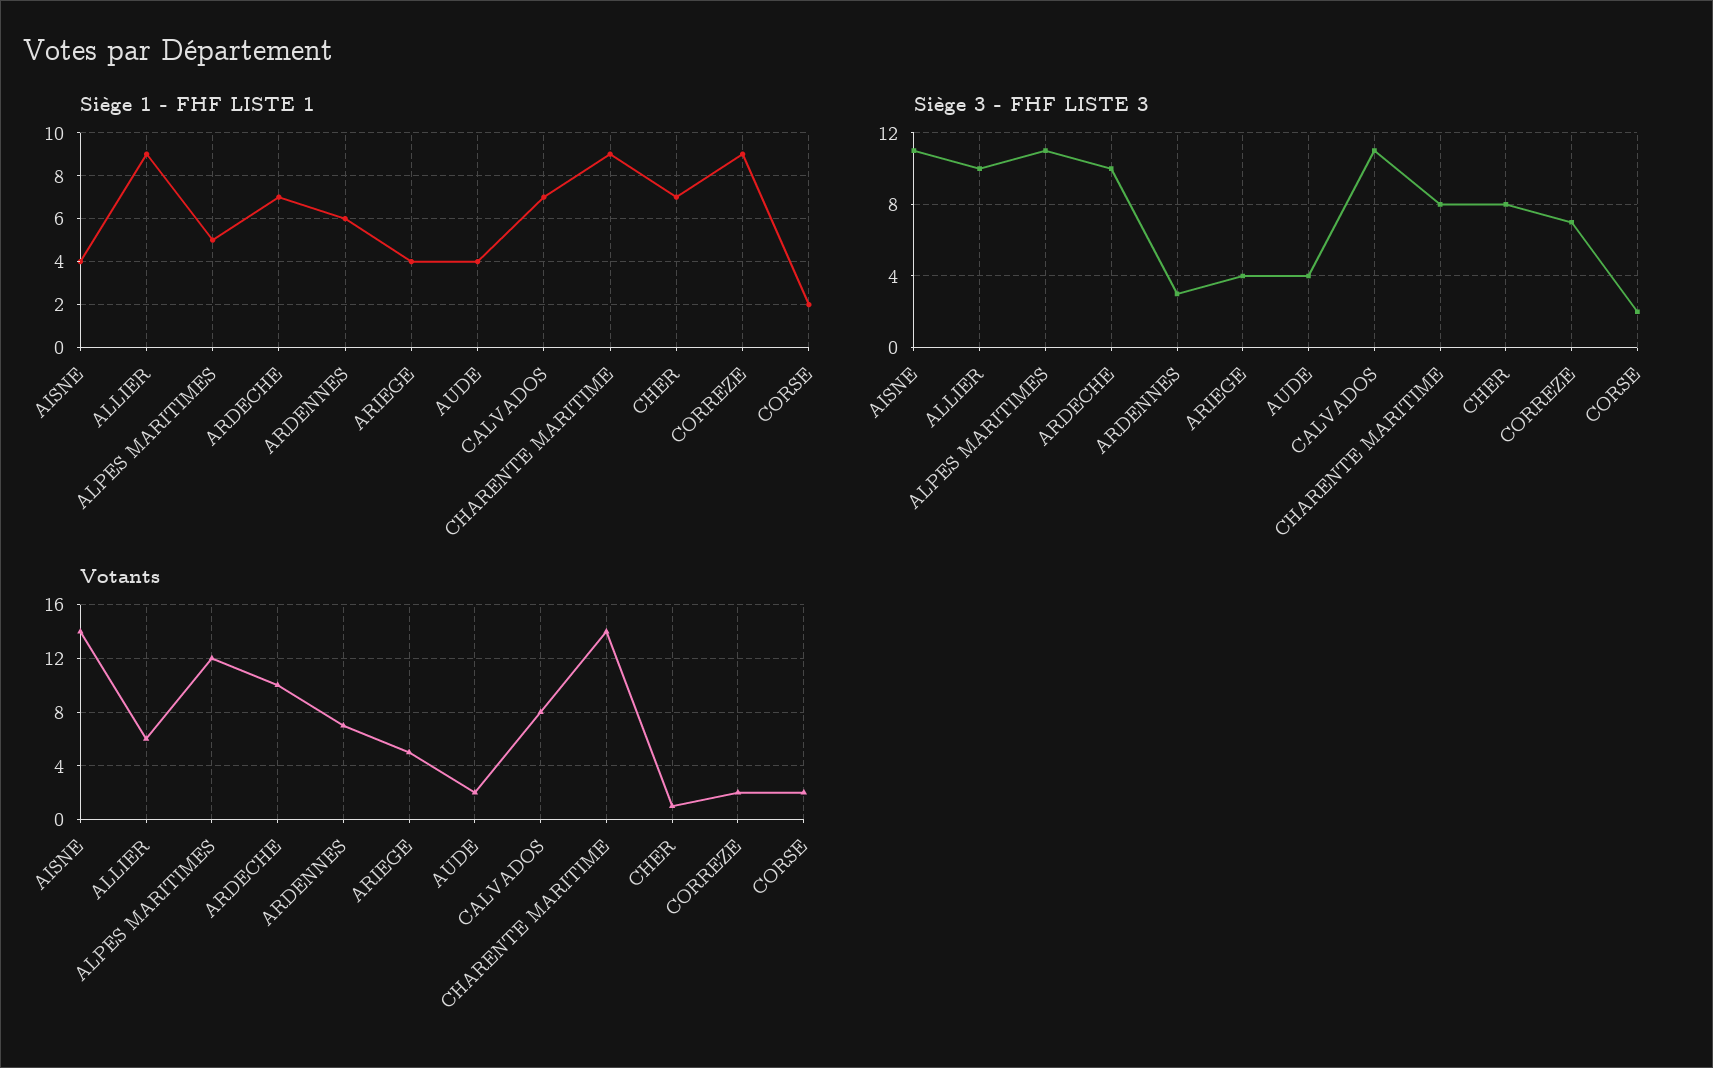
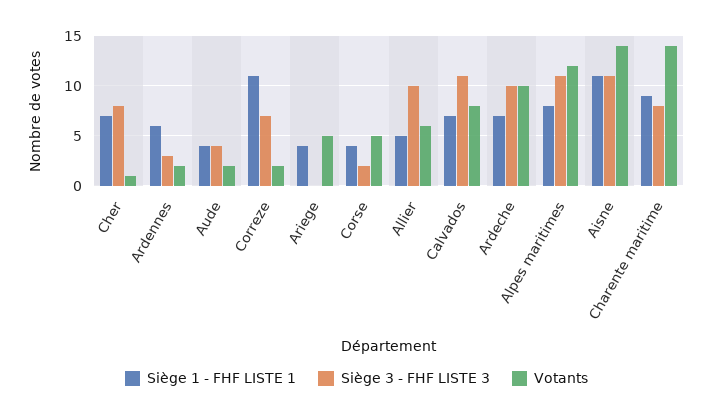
  {
    "Siège 1 - FHF LISTE 1": {
-     "AISNE": 4,
+     "AISNE": 11,
-     "ALLIER": 9,
+     "ALLIER": 5,
-     "ALPES MARITIMES": 5,
+     "ALPES MARITIMES": 8,
      "ARDECHE": 7,
      "ARDENNES": 6,
      "ARIEGE": 4,
      "AUDE": 4,
      "CALVADOS": 7,
      "CHARENTE MARITIME": 9,
      "CHER": 7,
-     "CORREZE": 9,
+     "CORREZE": 11,
-     "CORSE": 2
+     "CORSE": 4
    },
    "Siège 3 - FHF LISTE 3": {
      "AISNE": 11,
      "ALLIER": 10,
      "ALPES MARITIMES": 11,
      "ARDECHE": 10,
      "ARDENNES": 3,
-     "ARIEGE": 4,
+     "ARIEGE": 0,
      "AUDE": 4,
      "CALVADOS": 11,
      "CHARENTE MARITIME": 8,
      "CHER": 8,
      "CORREZE": 7,
      "CORSE": 2
    },
    "Votants": {
      "AISNE": 14,
      "ALLIER": 6,
      "ALPES MARITIMES": 12,
      "ARDECHE": 10,
-     "ARDENNES": 7,
+     "ARDENNES": 2,
      "ARIEGE": 5,
      "AUDE": 2,
      "CALVADOS": 8,
      "CHARENTE MARITIME": 14,
      "CHER": 1,
      "CORREZE": 2,
-     "CORSE": 2
+     "CORSE": 5
    }
  }

